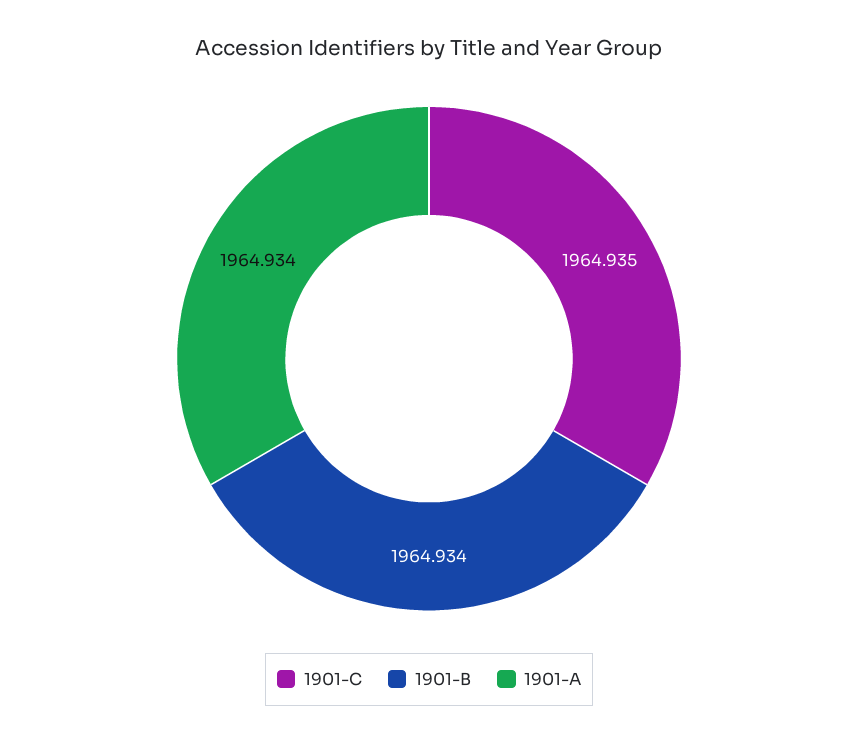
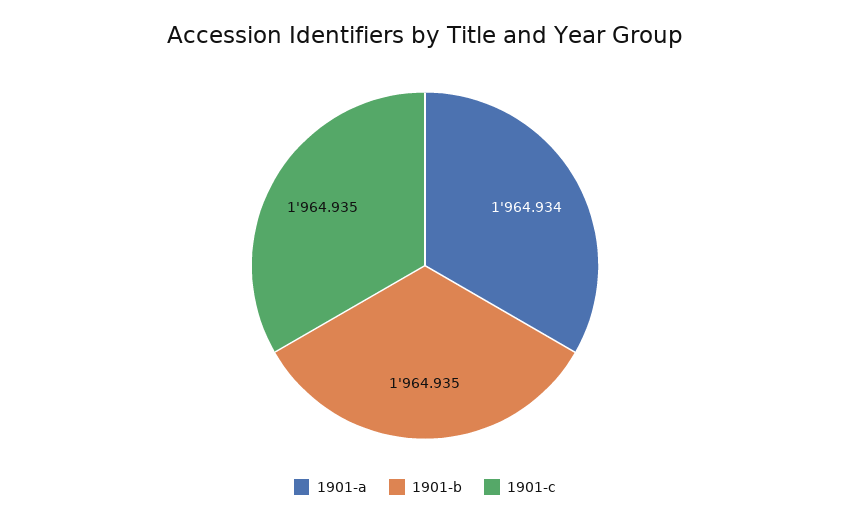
  {
    "1901-C": 1964.935,
-   "1901-B": 1964.934,
+   "1901-B": 1964.935,
    "1901-A": 1964.934
  }

